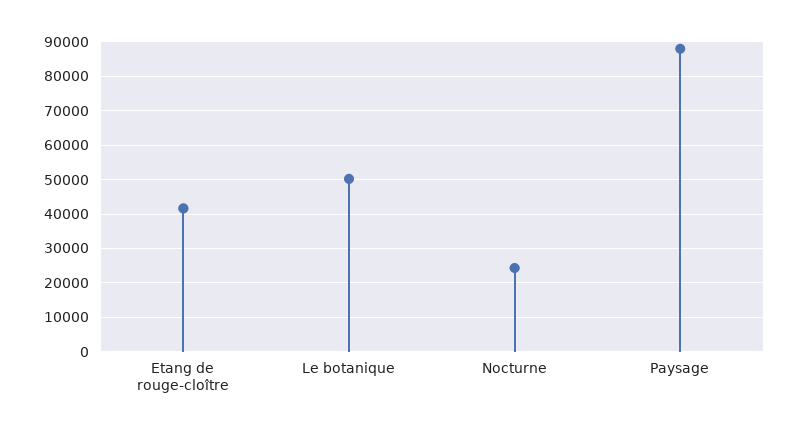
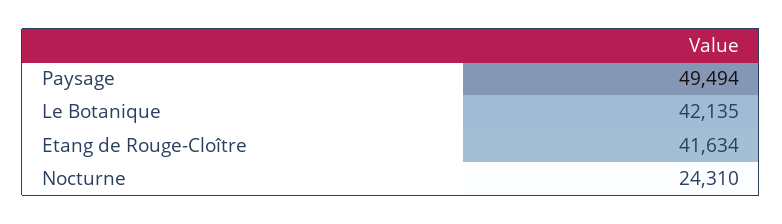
  {
    "Etang de rouge-cloître": 41634,
-   "Le botanique": 50000,
+   "Le botanique": 42135,
    "Nocturne": 24310,
-   "Paysage": 88000
+   "Paysage": 49494
  }

